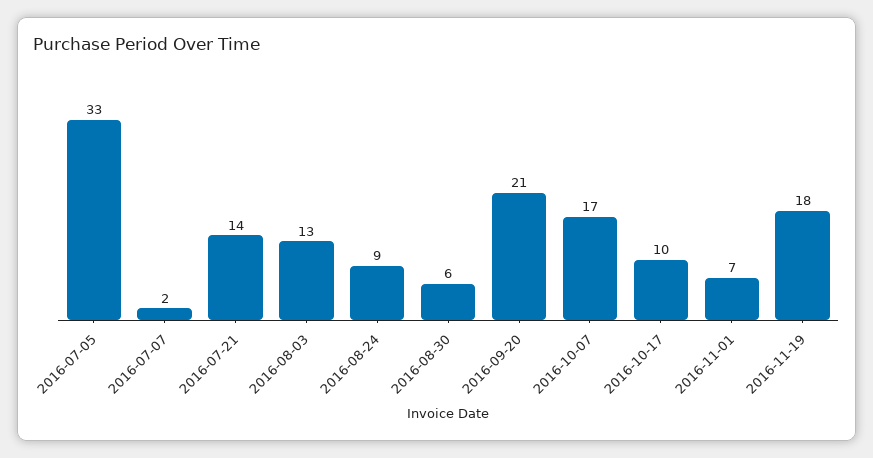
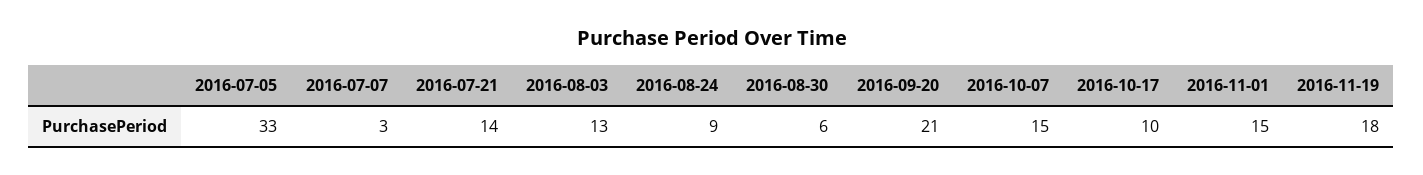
  {
    "2016-07-05": 33,
-   "2016-07-07": 2,
+   "2016-07-07": 3,
    "2016-07-21": 14,
    "2016-08-03": 13,
    "2016-08-24": 9,
    "2016-08-30": 6,
    "2016-09-20": 21,
-   "2016-10-07": 17,
+   "2016-10-07": 15,
    "2016-10-17": 10,
-   "2016-11-01": 7,
+   "2016-11-01": 15,
    "2016-11-19": 18
  }

